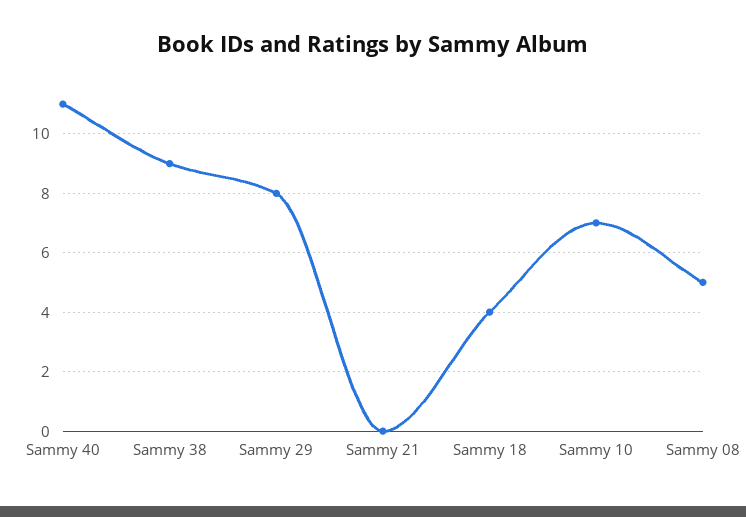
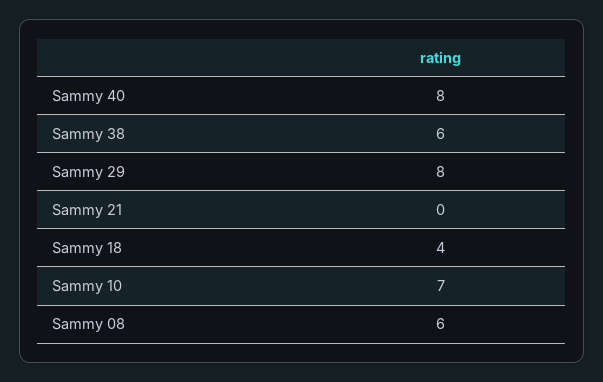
  {
-   "Sammy 40": 11,
+   "Sammy 40": 8,
-   "Sammy 38": 9,
+   "Sammy 38": 6,
    "Sammy 29": 8,
    "Sammy 21": 0,
    "Sammy 18": 4,
    "Sammy 10": 7,
-   "Sammy 08": 5
+   "Sammy 08": 6
  }

